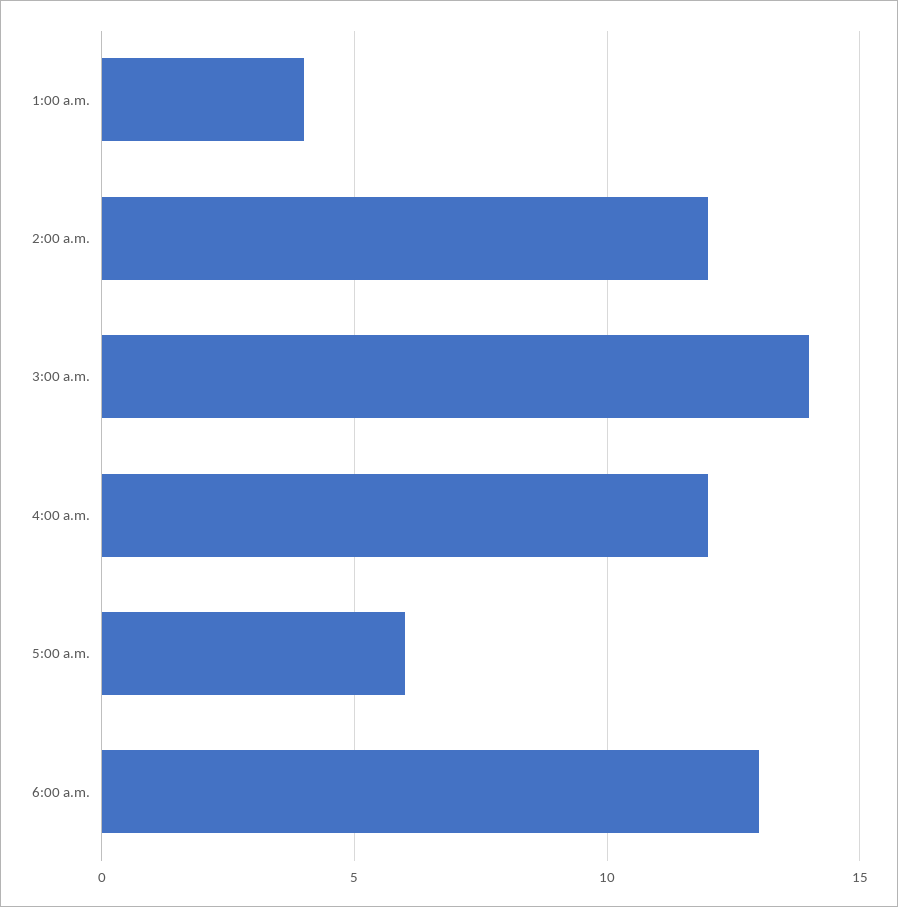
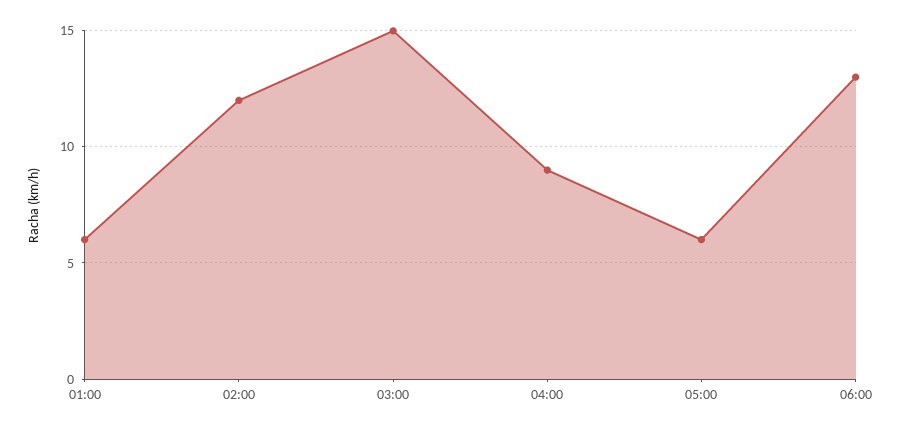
  {
-   "1:00 a.m.": 4,
+   "1:00 a.m.": 6,
    "2:00 a.m.": 12,
-   "3:00 a.m.": 14,
+   "3:00 a.m.": 15,
-   "4:00 a.m.": 12,
+   "4:00 a.m.": 9,
    "5:00 a.m.": 6,
    "6:00 a.m.": 13
  }

